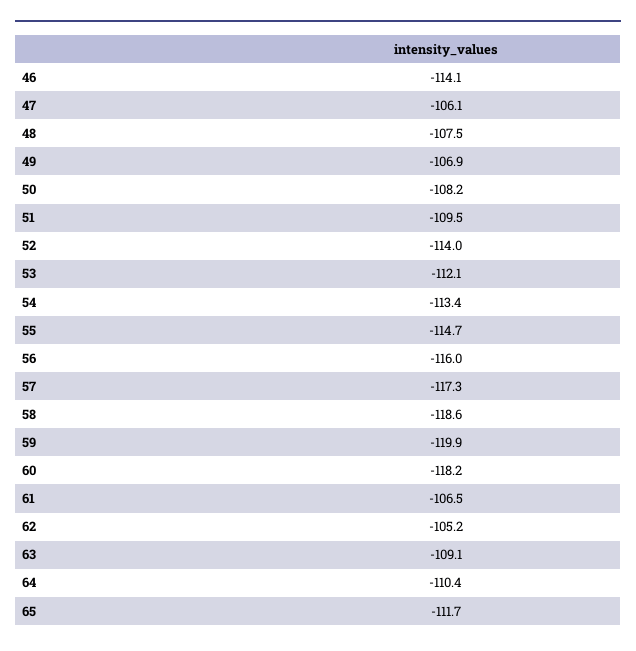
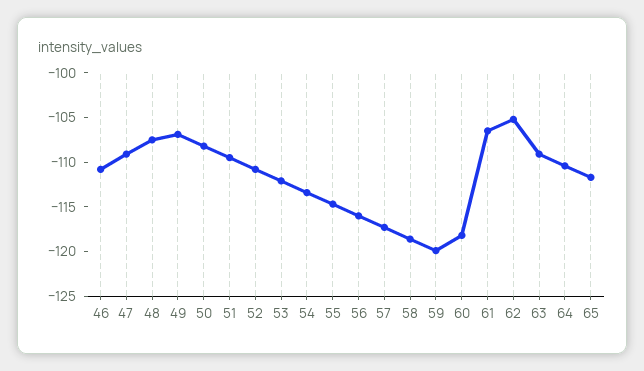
  {
-   "46": -114.1,
+   "46": -111,
-   "47": -106.1,
+   "47": -109,
    "48": -107.5,
    "49": -106.9,
    "50": -108.2,
    "51": -109.5,
-   "52": -114,
+   "52": -111,
    "53": -112.1,
    "54": -113.4,
    "55": -114.7,
    "56": -116,
    "57": -117.3,
    "58": -118.6,
    "59": -119.9,
    "60": -118.2,
    "61": -106.5,
    "62": -105.2,
    "63": -109.1,
    "64": -110.4,
    "65": -111.7
  }

